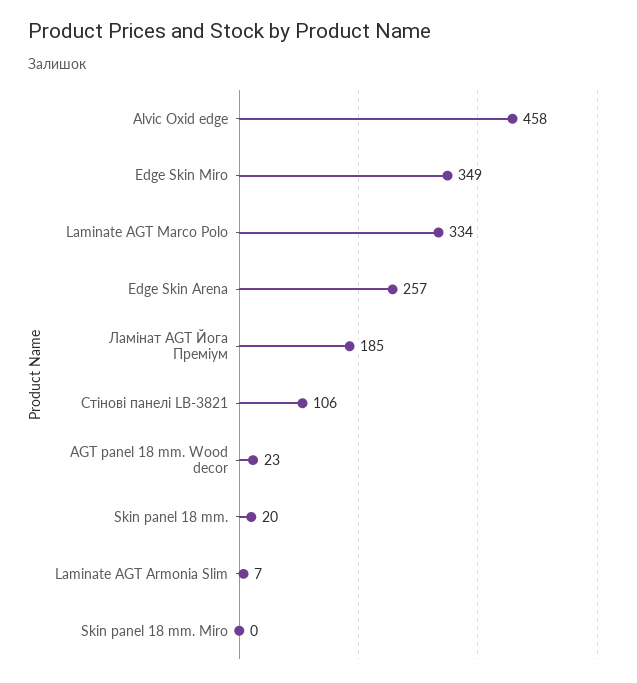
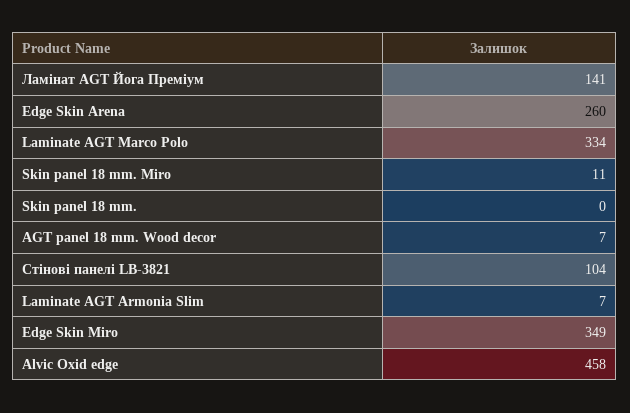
  {
    "Alvic Oxid edge": 458,
    "Edge Skin Miro": 349,
    "Laminate AGT Marco Polo": 334,
-   "Edge Skin Arena": 257,
+   "Edge Skin Arena": 260,
-   "Ламінат AGT Йога Преміум": 185,
+   "Ламінат AGT Йога Преміум": 141,
-   "Стінові панелі LB-3821": 106,
+   "Стінові панелі LB-3821": 104,
-   "AGT panel 18 mm. Wood decor": 23,
+   "AGT panel 18 mm. Wood decor": 7,
-   "Skin panel 18 mm.": 20,
+   "Skin panel 18 mm.": 0,
    "Laminate AGT Armonia Slim": 7,
-   "Skin panel 18 mm. Miro": 0
+   "Skin panel 18 mm. Miro": 11
  }

